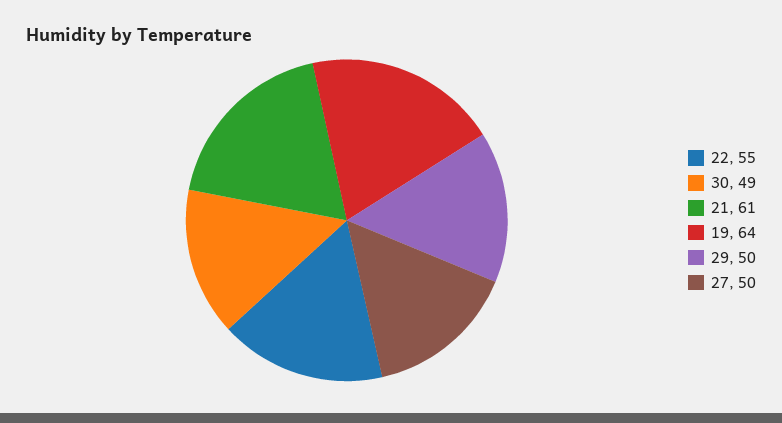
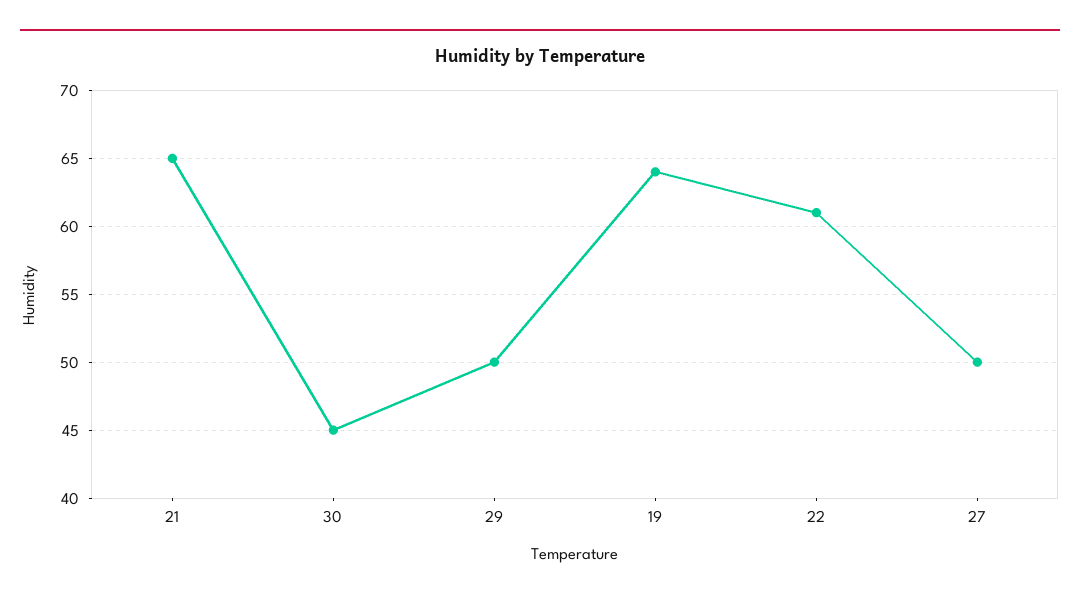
  {
-   "22": 55,
+   "22": 61,
-   "30": 49,
+   "30": 45,
-   "21": 61,
+   "21": 65,
    "19": 64,
    "29": 50,
    "27": 50
  }

